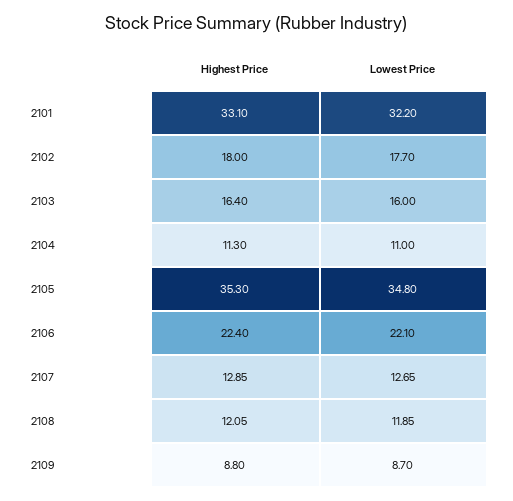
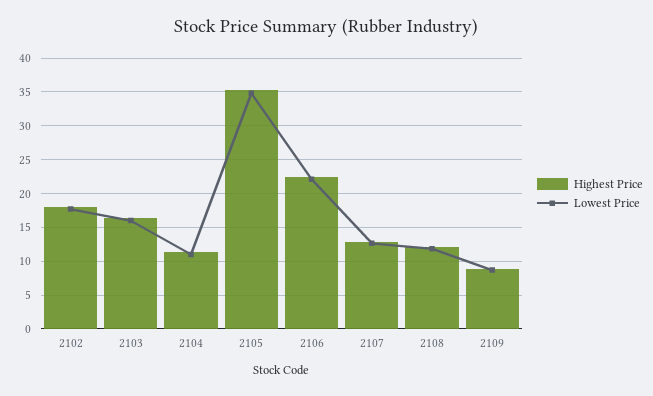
  {
    "Highest Price": {
-     "2101": 33.1,
      "2102": 18,
      "2103": 16.4,
      "2104": 11.3,
      "2105": 35.3,
      "2106": 22.4,
      "2107": 12.85,
      "2108": 12.05,
      "2109": 8.8
    },
    "Lowest Price": {
-     "2101": 32.2,
      "2102": 17.7,
      "2103": 16,
      "2104": 11,
      "2105": 34.8,
      "2106": 22.1,
      "2107": 12.65,
      "2108": 11.85,
      "2109": 8.7
    }
  }

